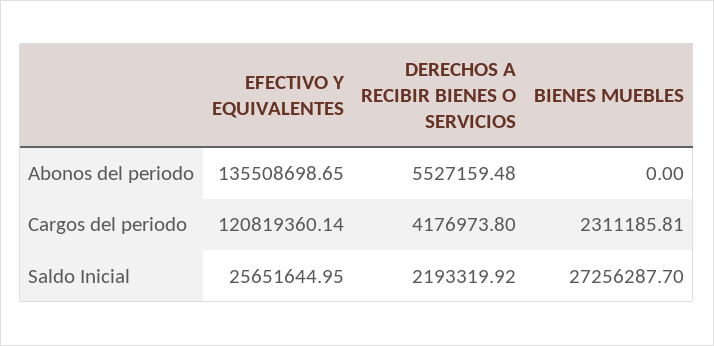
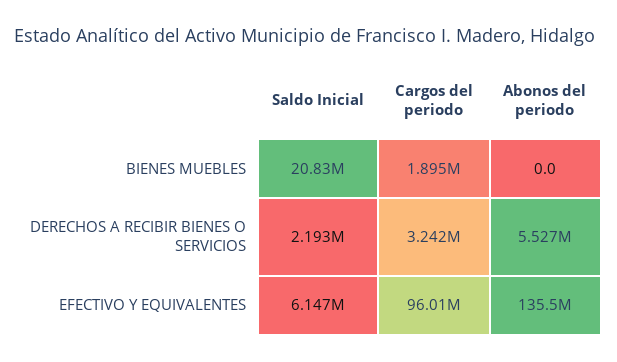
  {
    "EFECTIVO Y EQUIVALENTES": {
      "Abonos del periodo": 135508698.65,
-     "Cargos del periodo": 120819360.14,
+     "Cargos del periodo": 96010000,
-     "Saldo Inicial": 25651644.95
+     "Saldo Inicial": 6147000
    },
    "DERECHOS A RECIBIR BIENES O SERVICIOS": {
      "Abonos del periodo": 5527159.48,
-     "Cargos del periodo": 4176973.8,
+     "Cargos del periodo": 3242000,
      "Saldo Inicial": 2193319.92
    },
    "BIENES MUEBLES": {
      "Abonos del periodo": 0,
-     "Cargos del periodo": 2311185.81,
+     "Cargos del periodo": 1895000,
-     "Saldo Inicial": 27256287.7
+     "Saldo Inicial": 20830000
    }
  }

